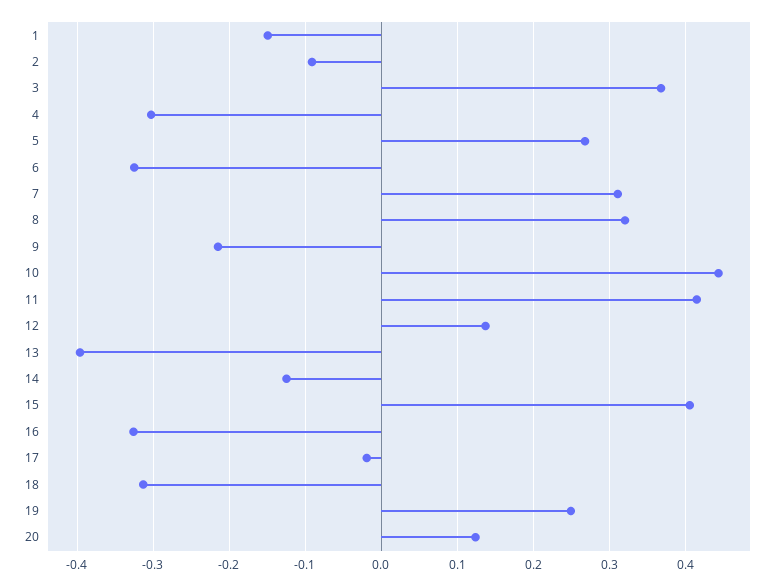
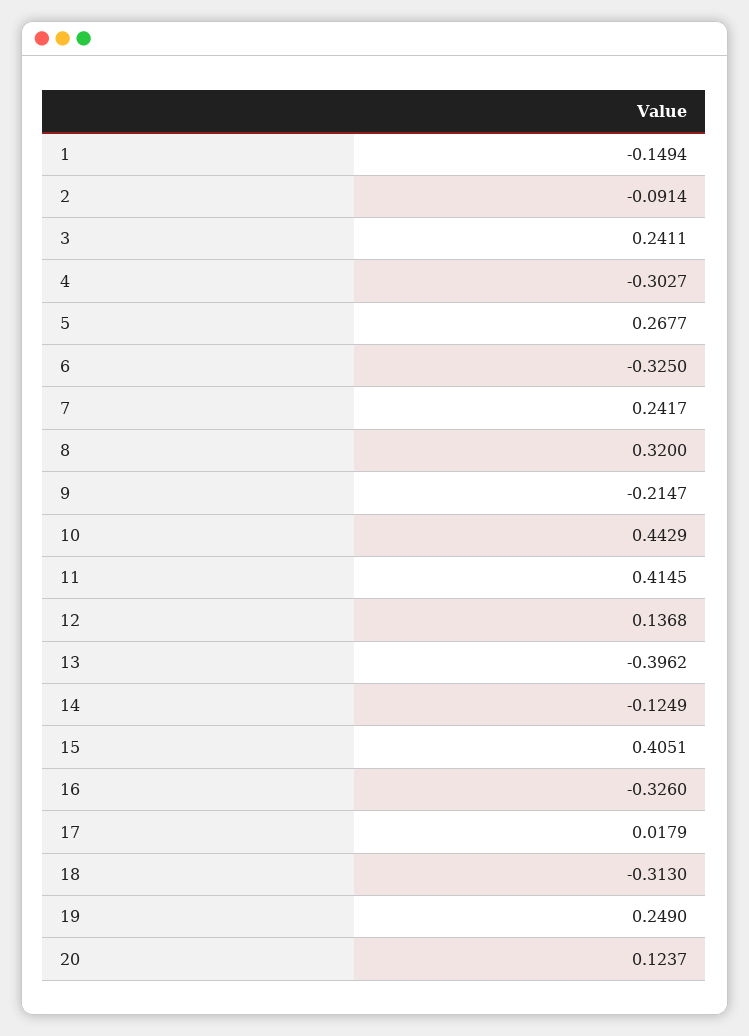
  {
    "1": -0.1494,
    "2": -0.0914,
-   "3": 0.37,
+   "3": 0.2411,
    "4": -0.3027,
    "5": 0.2677,
    "6": -0.325,
-   "7": 0.31,
+   "7": 0.2417,
    "8": 0.32,
    "9": -0.2147,
    "10": 0.4429,
    "11": 0.4145,
    "12": 0.1368,
    "13": -0.3962,
    "14": -0.1249,
    "15": 0.4051,
    "16": -0.326,
-   "17": -0.02,
+   "17": 0.0179,
    "18": -0.313,
    "19": 0.249,
    "20": 0.1237
  }

